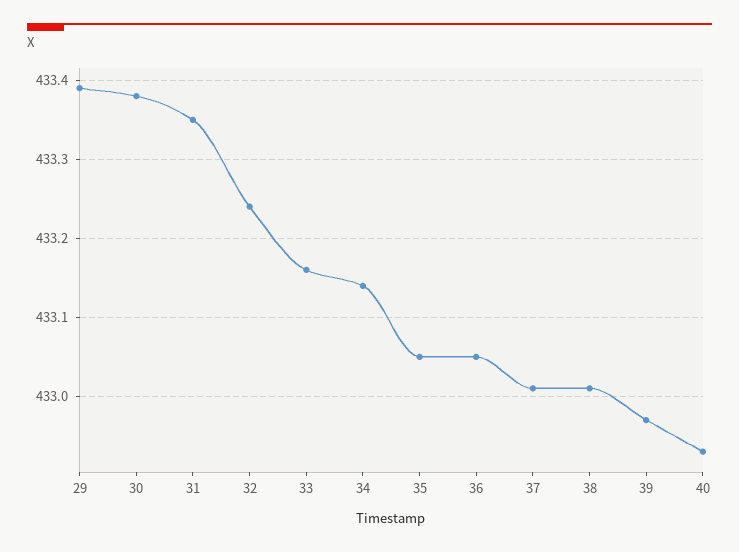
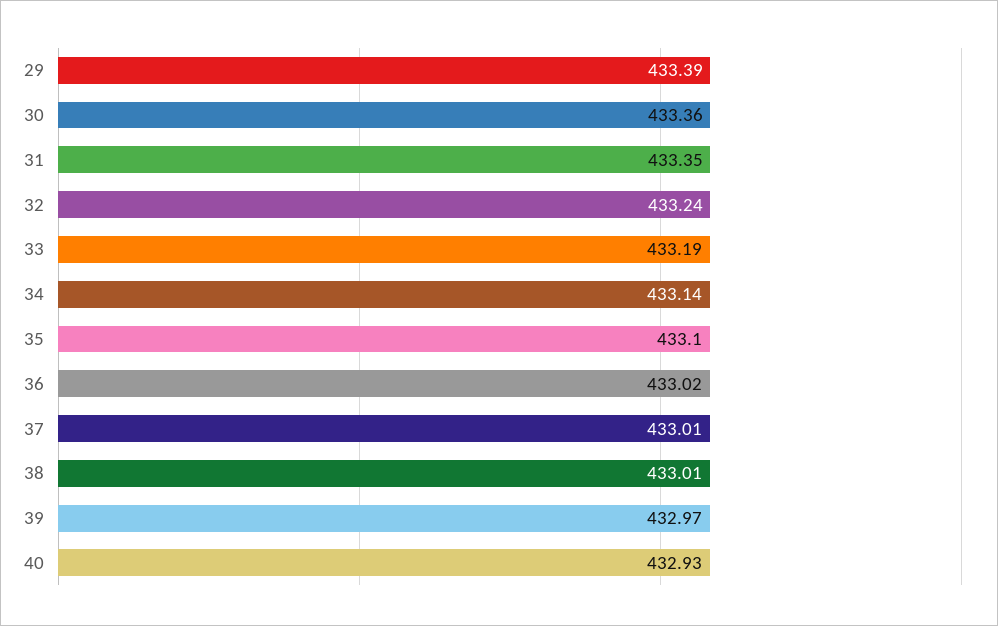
  {
    "29": 433.39,
-   "30": 433.38,
+   "30": 433.36,
    "31": 433.35,
    "32": 433.24,
-   "33": 433.16,
+   "33": 433.19,
    "34": 433.14,
-   "35": 433.05,
+   "35": 433.1,
-   "36": 433.05,
+   "36": 433.02,
    "37": 433.01,
    "38": 433.01,
    "39": 432.97,
    "40": 432.93
  }

